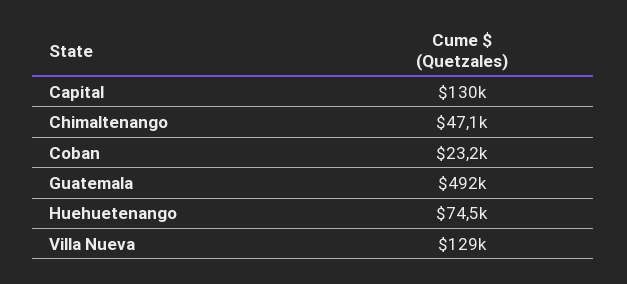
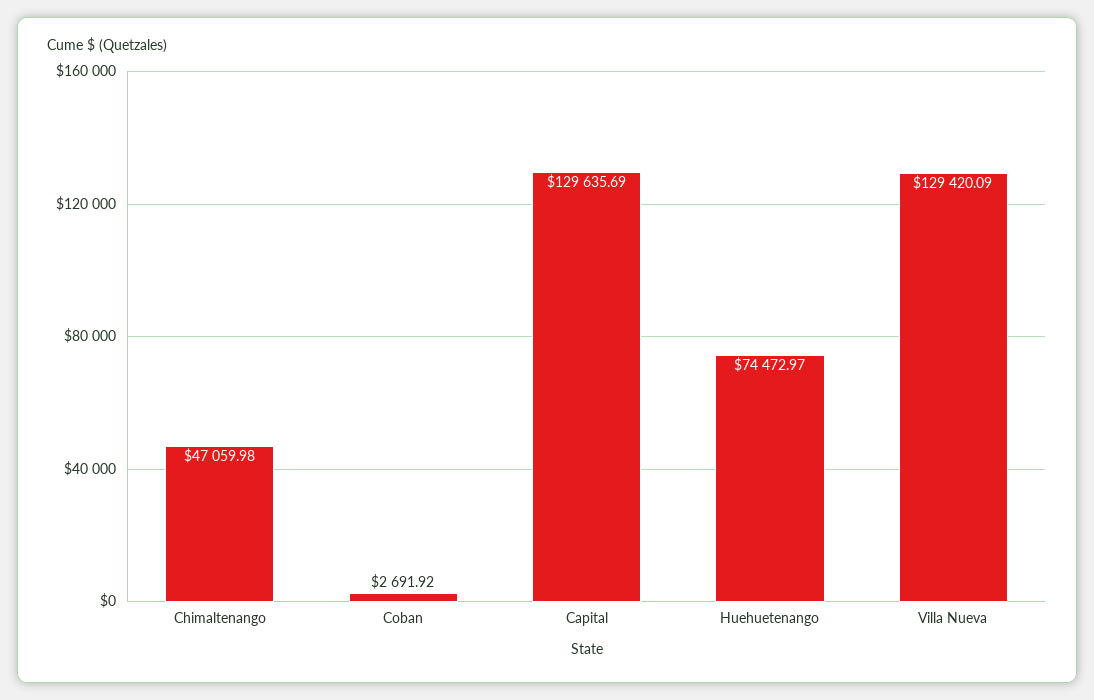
  {
    "Capital": 129635.69,
    "Chimaltenango": 47059.98,
-   "Coban": 23200,
+   "Coban": 2691.92,
-   "Guatemala": 492000,
    "Huehuetenango": 74472.97,
    "Villa Nueva": 129420.09
  }

